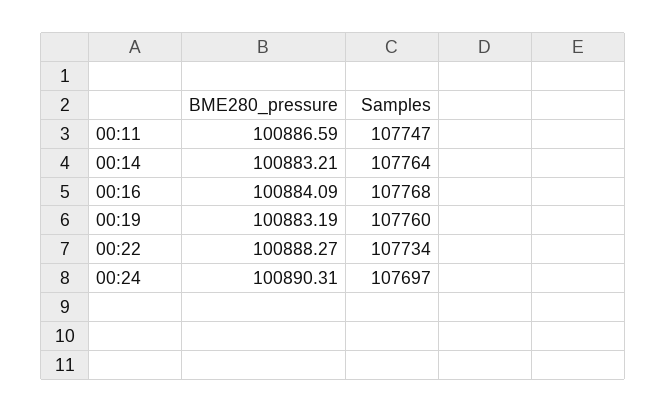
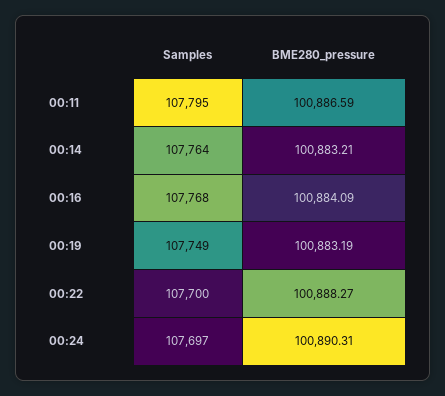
  {
    "BME280_pressure": {
      "00:11": 100886.59,
      "00:14": 100883.21,
      "00:16": 100884.09,
      "00:19": 100883.19,
      "00:22": 100888.27,
      "00:24": 100890.31
    },
    "Samples": {
-     "00:11": 107747,
+     "00:11": 107795,
      "00:14": 107764,
      "00:16": 107768,
-     "00:19": 107760,
+     "00:19": 107749,
-     "00:22": 107734,
+     "00:22": 107700,
      "00:24": 107697
    }
  }

